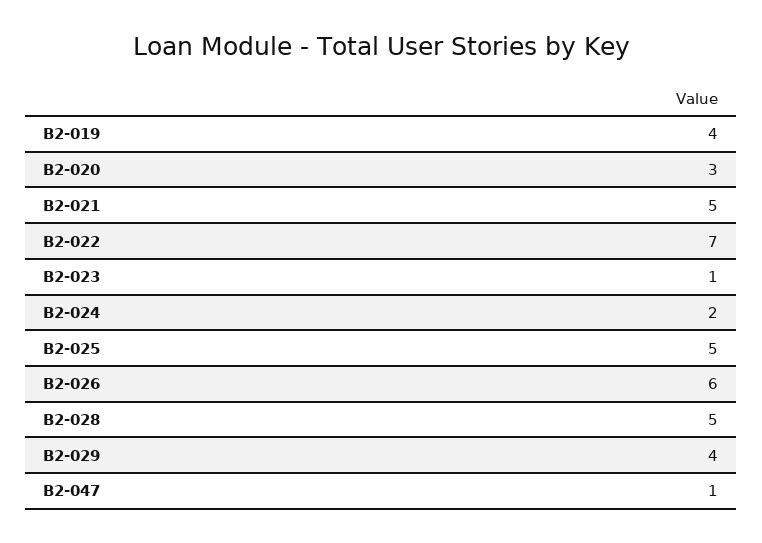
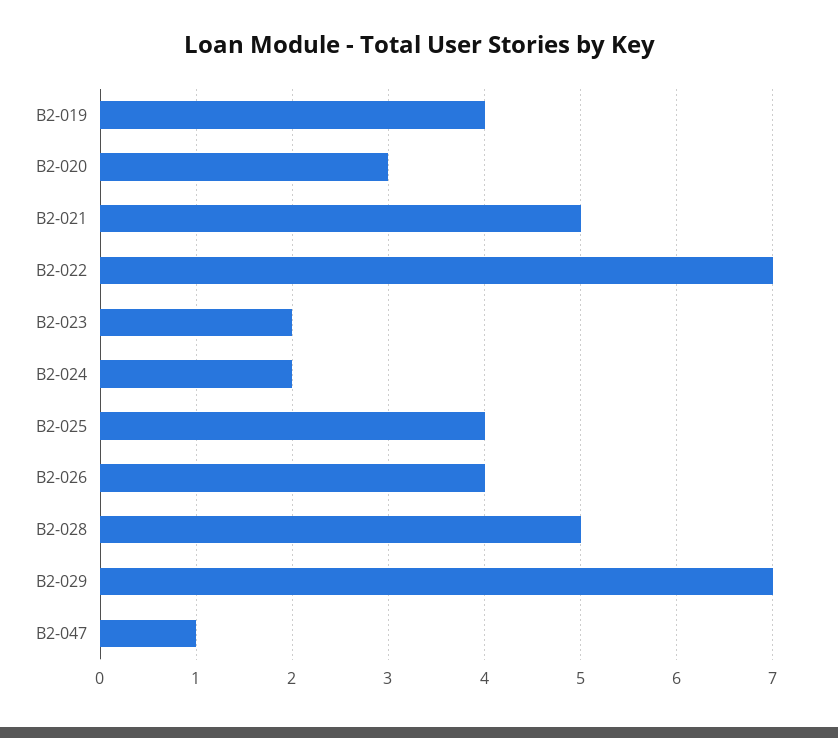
  {
    "B2-019": 4,
    "B2-020": 3,
    "B2-021": 5,
    "B2-022": 7,
-   "B2-023": 1,
+   "B2-023": 2,
    "B2-024": 2,
-   "B2-025": 5,
+   "B2-025": 4,
-   "B2-026": 6,
+   "B2-026": 4,
    "B2-028": 5,
-   "B2-029": 4,
+   "B2-029": 7,
    "B2-047": 1
  }

